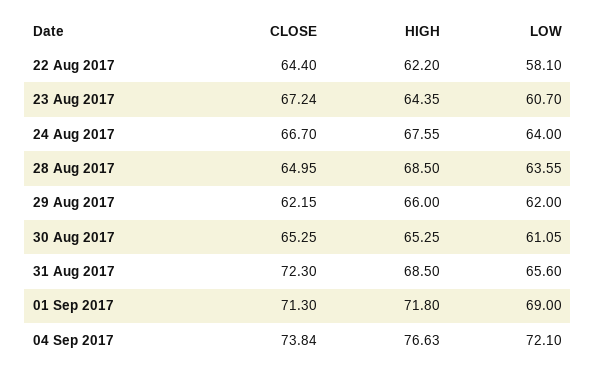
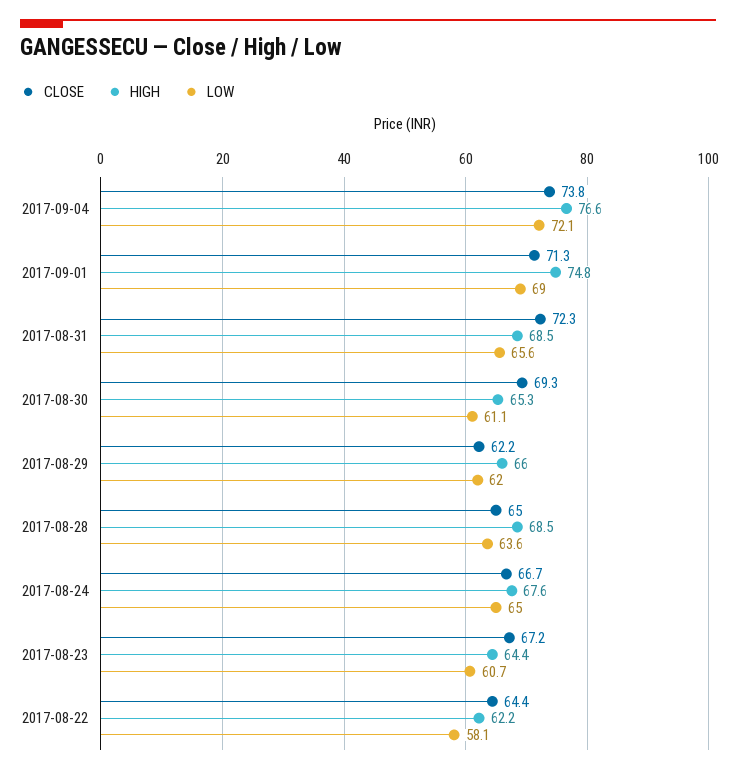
  {
    "CLOSE": {
      "22 Aug 2017": 64.4,
      "23 Aug 2017": 67.24,
      "24 Aug 2017": 66.7,
      "28 Aug 2017": 64.95,
      "29 Aug 2017": 62.15,
-     "30 Aug 2017": 65.25,
+     "30 Aug 2017": 69.3,
      "31 Aug 2017": 72.3,
      "01 Sep 2017": 71.3,
      "04 Sep 2017": 73.84
    },
    "HIGH": {
      "22 Aug 2017": 62.2,
      "23 Aug 2017": 64.35,
      "24 Aug 2017": 67.55,
      "28 Aug 2017": 68.5,
      "29 Aug 2017": 66,
      "30 Aug 2017": 65.25,
      "31 Aug 2017": 68.5,
-     "01 Sep 2017": 71.8,
+     "01 Sep 2017": 74.8,
      "04 Sep 2017": 76.63
    },
    "LOW": {
      "22 Aug 2017": 58.1,
      "23 Aug 2017": 60.7,
-     "24 Aug 2017": 64,
+     "24 Aug 2017": 65,
      "28 Aug 2017": 63.55,
      "29 Aug 2017": 62,
      "30 Aug 2017": 61.05,
      "31 Aug 2017": 65.6,
      "01 Sep 2017": 69,
      "04 Sep 2017": 72.1
    }
  }

